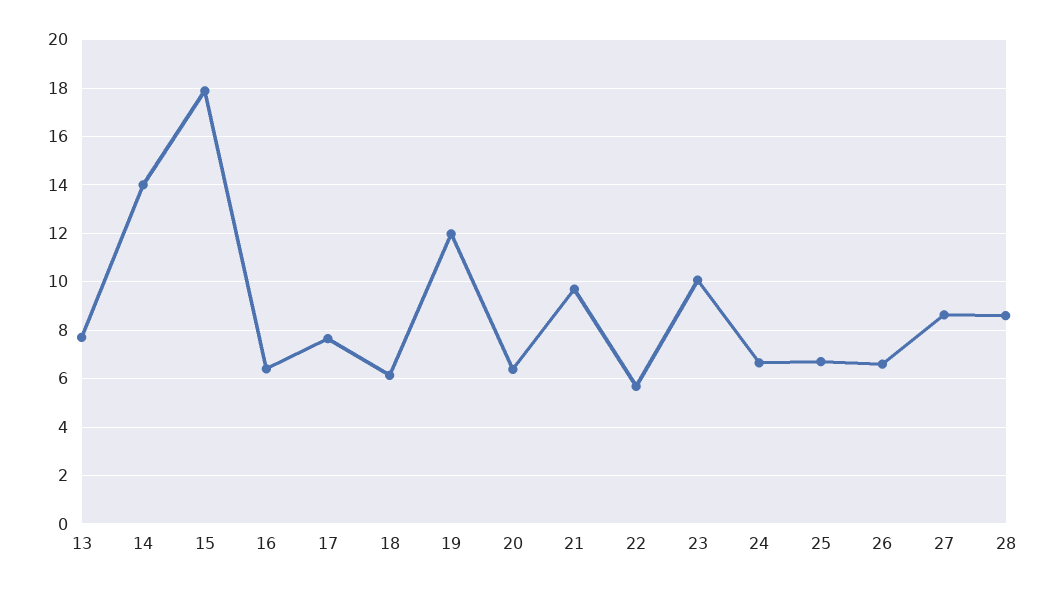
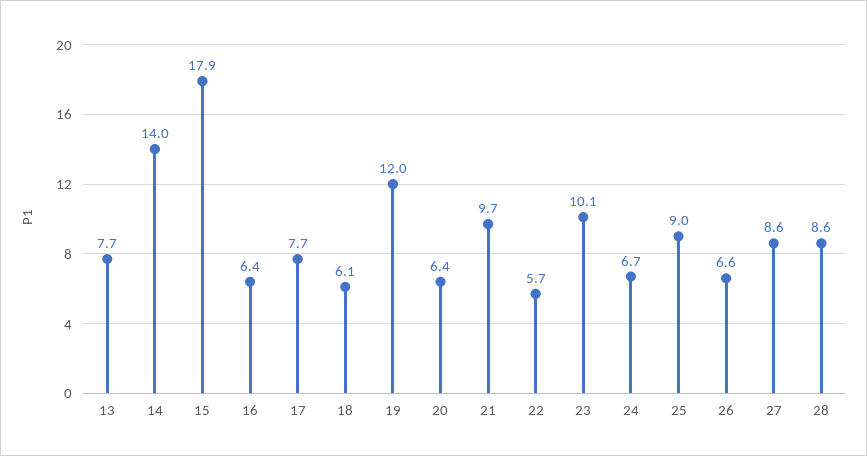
  {
    "13": 7.7,
    "14": 14,
    "15": 17.9,
    "16": 6.4,
    "17": 7.7,
    "18": 6.1,
    "19": 12,
    "20": 6.4,
    "21": 9.7,
    "22": 5.7,
    "23": 10.1,
    "24": 6.7,
-   "25": 6.75,
+   "25": 9,
    "26": 6.6,
    "27": 8.6,
    "28": 8.6
  }

